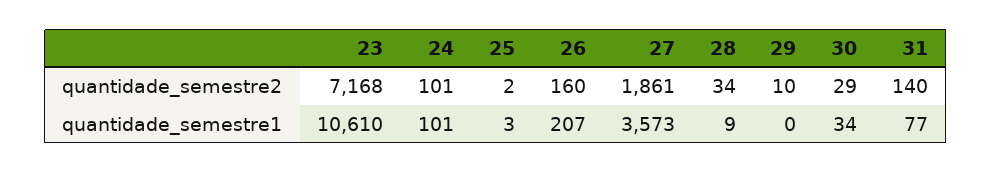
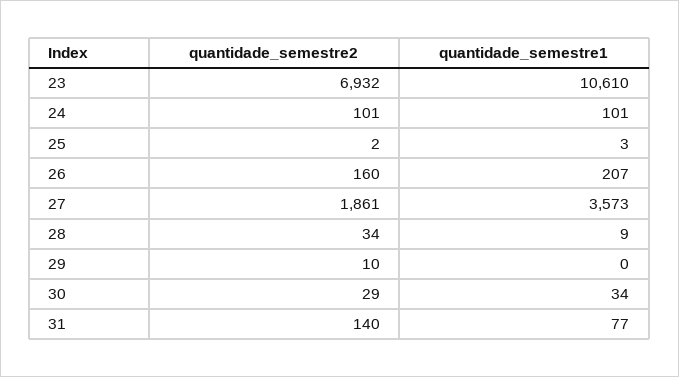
  {
    "23": {
-     "quantidade_semestre2": 7168,
+     "quantidade_semestre2": 6932,
      "quantidade_semestre1": 10610
    },
    "24": {
      "quantidade_semestre2": 101,
      "quantidade_semestre1": 101
    },
    "25": {
      "quantidade_semestre2": 2,
      "quantidade_semestre1": 3
    },
    "26": {
      "quantidade_semestre2": 160,
      "quantidade_semestre1": 207
    },
    "27": {
      "quantidade_semestre2": 1861,
      "quantidade_semestre1": 3573
    },
    "28": {
      "quantidade_semestre2": 34,
      "quantidade_semestre1": 9
    },
    "29": {
      "quantidade_semestre2": 10,
      "quantidade_semestre1": 0
    },
    "30": {
      "quantidade_semestre2": 29,
      "quantidade_semestre1": 34
    },
    "31": {
      "quantidade_semestre2": 140,
      "quantidade_semestre1": 77
    }
  }

